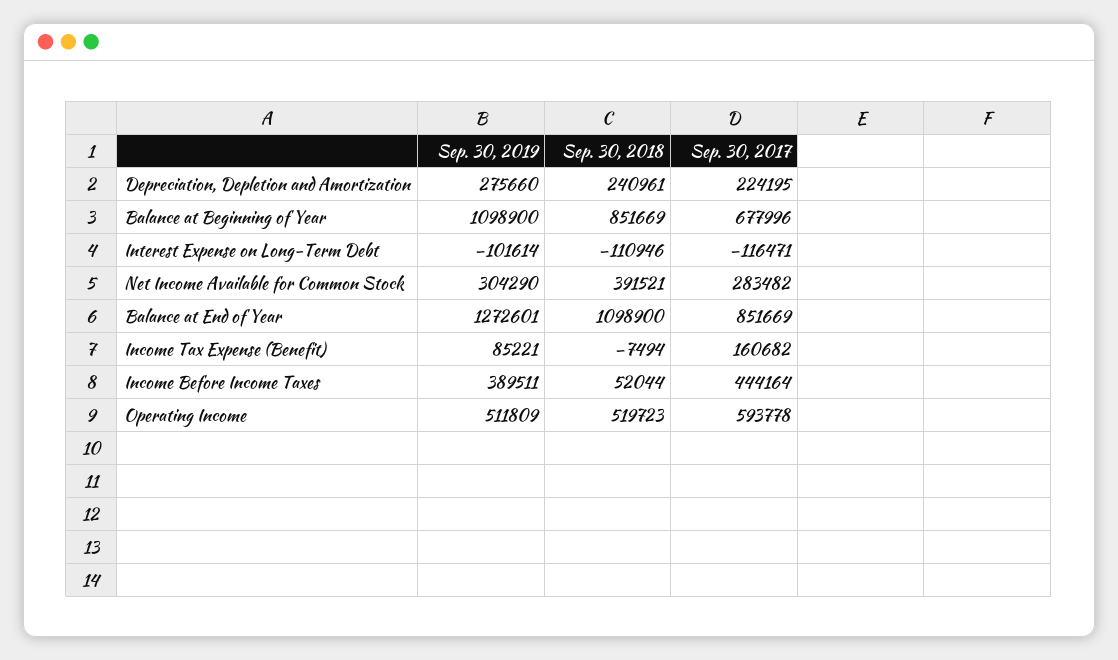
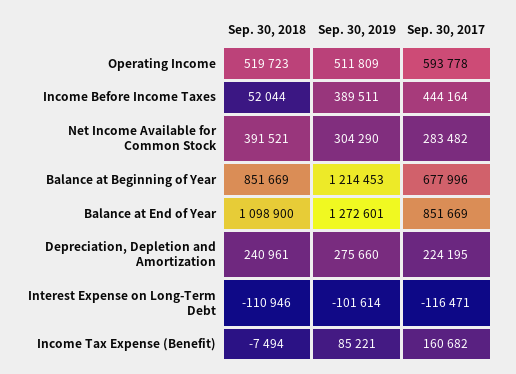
  {
    "Sep. 30, 2019": {
      "Depreciation, Depletion and Amortization": 275660,
-     "Balance at Beginning of Year": 1098900,
+     "Balance at Beginning of Year": 1214453,
      "Interest Expense on Long-Term Debt": -101614,
      "Net Income Available for Common Stock": 304290,
      "Balance at End of Year": 1272601,
      "Income Tax Expense (Benefit)": 85221,
      "Income Before Income Taxes": 389511,
      "Operating Income": 511809
    },
    "Sep. 30, 2018": {
      "Depreciation, Depletion and Amortization": 240961,
      "Balance at Beginning of Year": 851669,
      "Interest Expense on Long-Term Debt": -110946,
      "Net Income Available for Common Stock": 391521,
      "Balance at End of Year": 1098900,
      "Income Tax Expense (Benefit)": -7494,
      "Income Before Income Taxes": 52044,
      "Operating Income": 519723
    },
    "Sep. 30, 2017": {
      "Depreciation, Depletion and Amortization": 224195,
      "Balance at Beginning of Year": 677996,
      "Interest Expense on Long-Term Debt": -116471,
      "Net Income Available for Common Stock": 283482,
      "Balance at End of Year": 851669,
      "Income Tax Expense (Benefit)": 160682,
      "Income Before Income Taxes": 444164,
      "Operating Income": 593778
    }
  }

